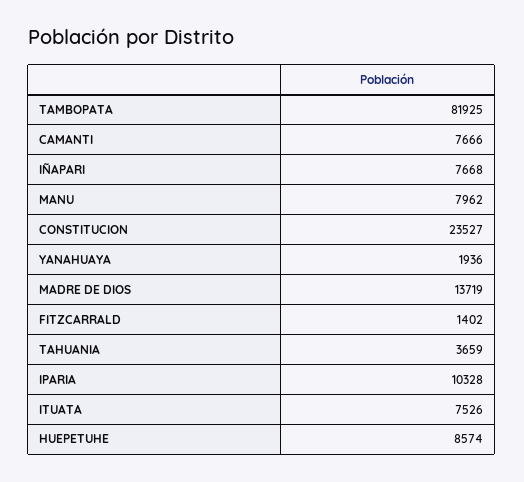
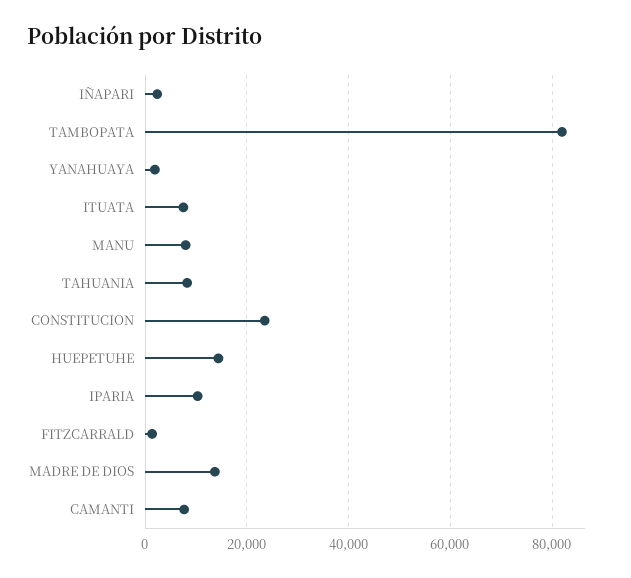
  {
    "TAMBOPATA": 81925,
    "CAMANTI": 7666,
-   "IÑAPARI": 7668,
+   "IÑAPARI": 2000,
    "MANU": 7962,
    "CONSTITUCION": 23527,
    "YANAHUAYA": 1936,
    "MADRE DE DIOS": 13719,
    "FITZCARRALD": 1402,
-   "TAHUANIA": 3659,
+   "TAHUANIA": 8000,
    "IPARIA": 10328,
    "ITUATA": 7526,
-   "HUEPETUHE": 8574
+   "HUEPETUHE": 14000
  }

